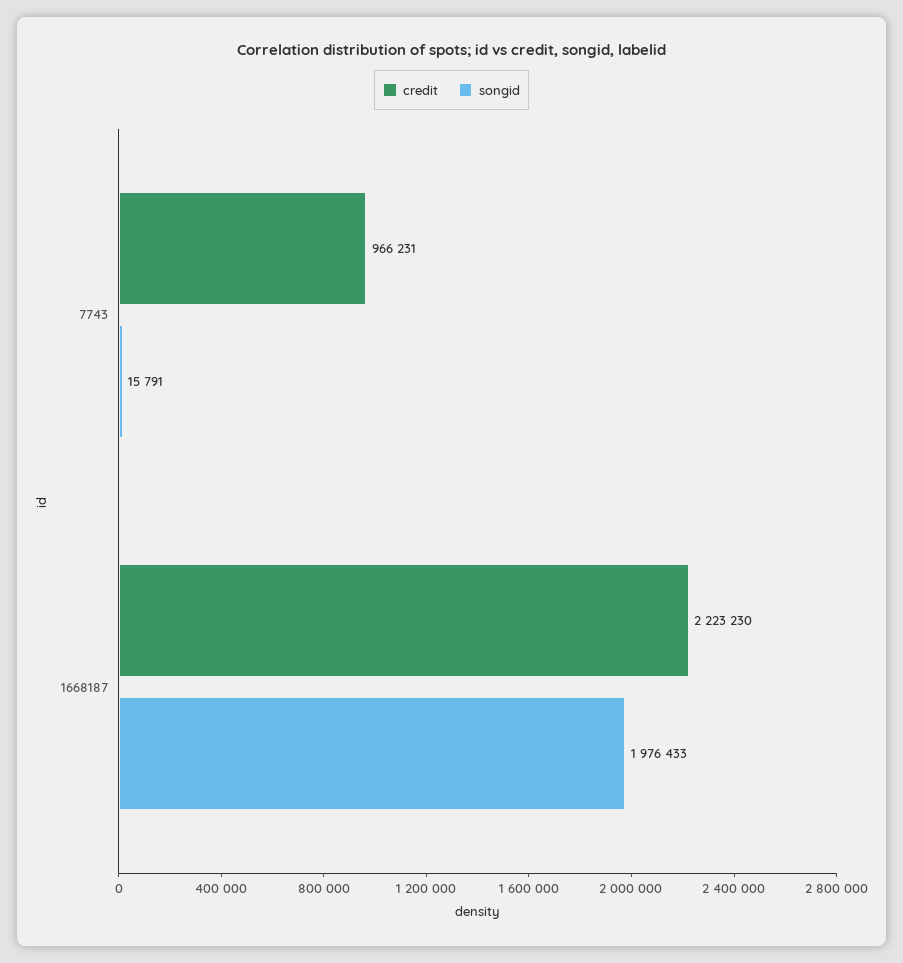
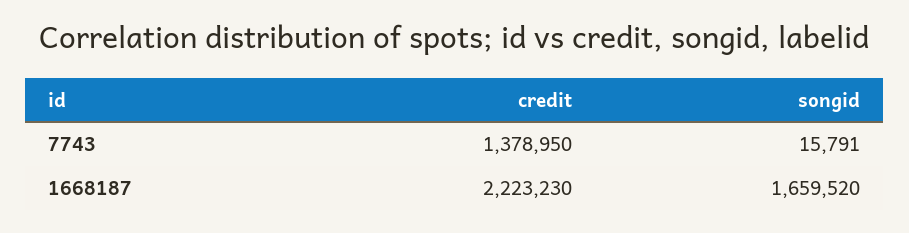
  {
    "credit": {
-     "7743": 966231,
+     "7743": 1378950,
      "1668187": 2223230
    },
    "songid": {
      "7743": 15791,
-     "1668187": 1976433
+     "1668187": 1659520
    }
  }

